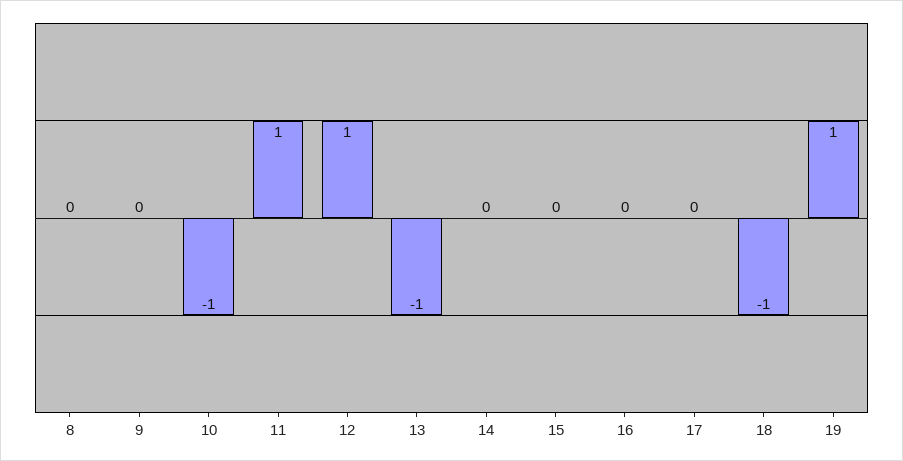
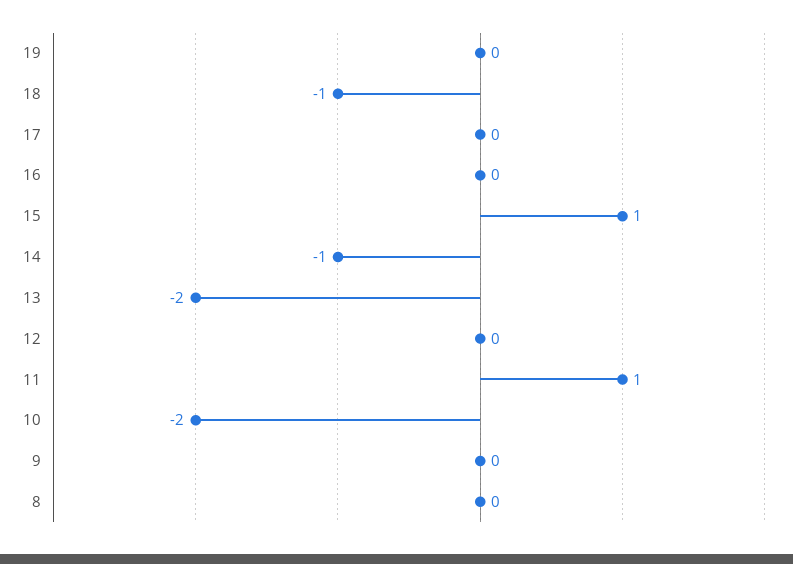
  {
    "8": 0,
    "9": 0,
-   "10": -1,
+   "10": -2,
    "11": 1,
-   "12": 1,
+   "12": 0,
-   "13": -1,
+   "13": -2,
-   "14": 0,
+   "14": -1,
-   "15": 0,
+   "15": 1,
    "16": 0,
    "17": 0,
    "18": -1,
-   "19": 1
+   "19": 0
  }

